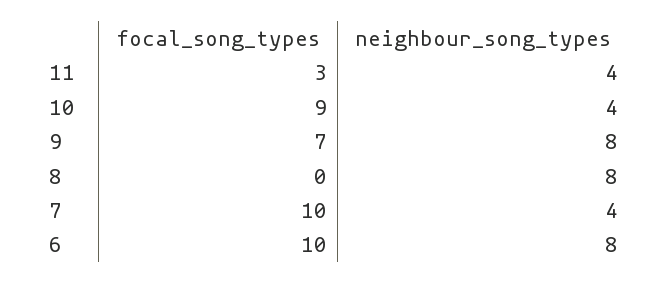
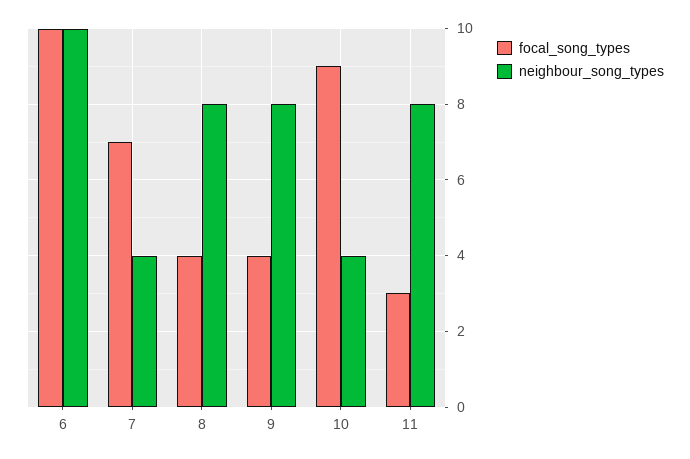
  {
    "focal_song_types": {
      "11": 3,
      "10": 9,
-     "9": 7,
+     "9": 4,
-     "8": 0,
+     "8": 4,
-     "7": 10,
+     "7": 7,
      "6": 10
    },
    "neighbour_song_types": {
-     "11": 4,
+     "11": 8,
      "10": 4,
      "9": 8,
      "8": 8,
      "7": 4,
-     "6": 8
+     "6": 10
    }
  }

